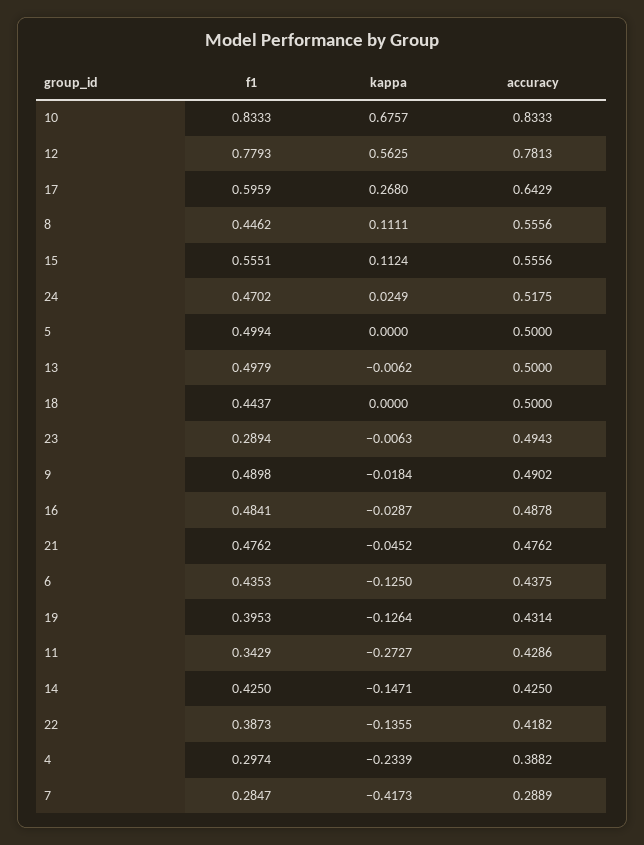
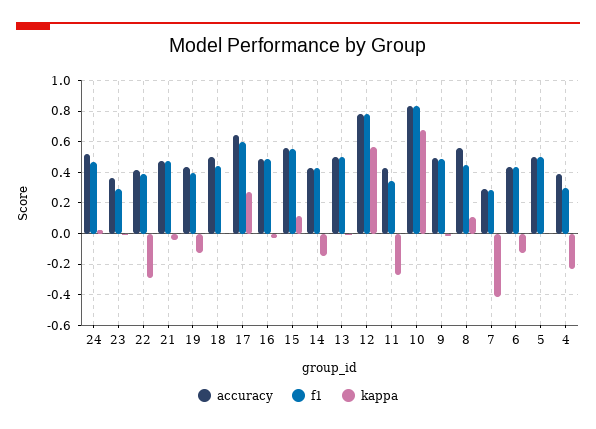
  {
    "f1": {
      "10": 0.8333,
      "12": 0.7793,
      "17": 0.5959,
      "8": 0.4462,
      "15": 0.5551,
      "24": 0.4702,
      "5": 0.4994,
      "13": 0.4979,
      "18": 0.4437,
      "23": 0.2894,
      "9": 0.4898,
      "16": 0.4841,
      "21": 0.4762,
      "6": 0.4353,
      "19": 0.3953,
      "11": 0.3429,
      "14": 0.425,
      "22": 0.3873,
      "4": 0.2974,
      "7": 0.2847
    },
    "kappa": {
      "10": 0.6757,
      "12": 0.5625,
      "17": 0.268,
      "8": 0.1111,
      "15": 0.1124,
      "24": 0.0249,
      "5": 0,
      "13": -0.0062,
      "18": 0,
      "23": -0.0063,
      "9": -0.0184,
      "16": -0.0287,
      "21": -0.0452,
      "6": -0.125,
      "19": -0.1264,
      "11": -0.2727,
      "14": -0.1471,
-     "22": -0.1355,
+     "22": -0.3,
      "4": -0.2339,
      "7": -0.4173
    },
    "accuracy": {
      "10": 0.8333,
      "12": 0.7813,
      "17": 0.6429,
      "8": 0.5556,
      "15": 0.5556,
      "24": 0.5175,
      "5": 0.5,
      "13": 0.5,
      "18": 0.5,
-     "23": 0.4943,
+     "23": 0.35,
      "9": 0.4902,
      "16": 0.4878,
      "21": 0.4762,
      "6": 0.4375,
      "19": 0.4314,
      "11": 0.4286,
      "14": 0.425,
      "22": 0.4182,
      "4": 0.3882,
      "7": 0.2889
    }
  }

